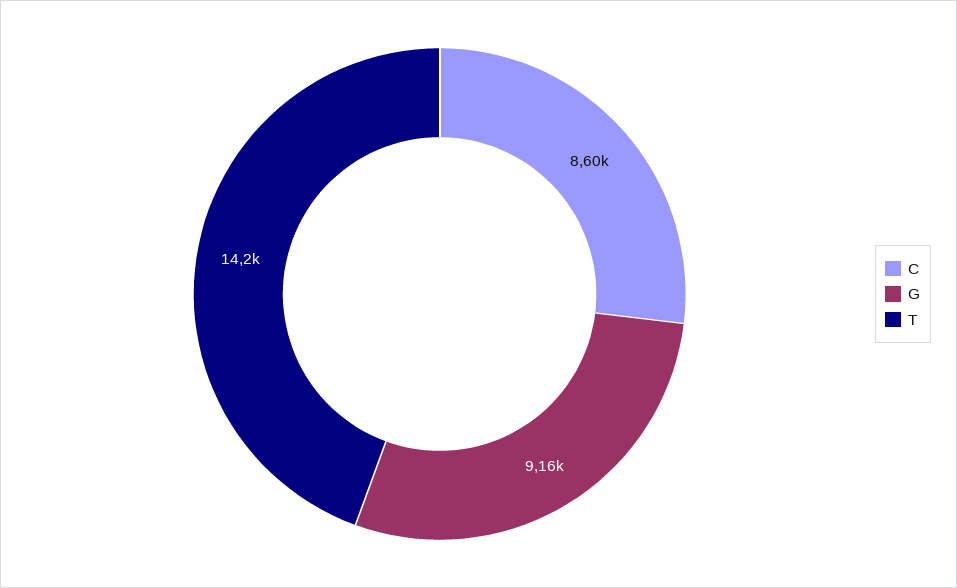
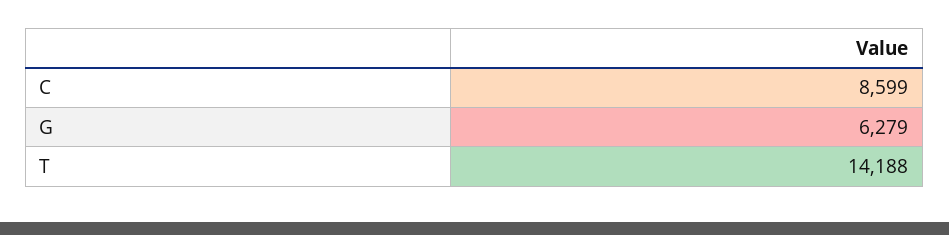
  {
    "C": 8599,
-   "G": 9160,
+   "G": 6279,
    "T": 14188
  }

